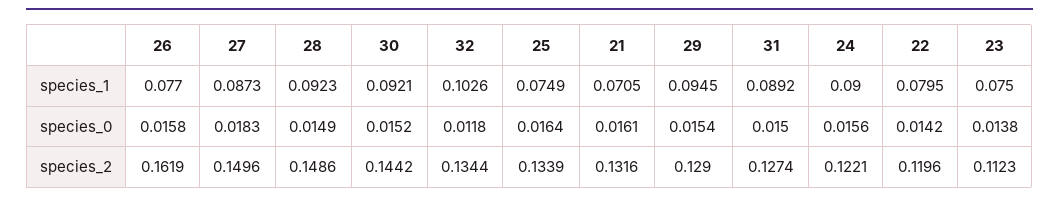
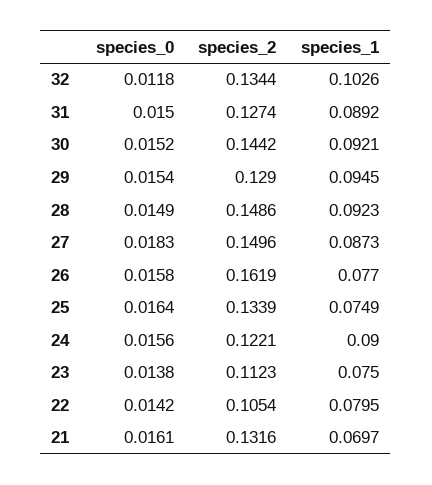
  {
    "26": {
      "species_1": 0.077,
      "species_0": 0.0158,
      "species_2": 0.1619
    },
    "27": {
      "species_1": 0.0873,
      "species_0": 0.0183,
      "species_2": 0.1496
    },
    "28": {
      "species_1": 0.0923,
      "species_0": 0.0149,
      "species_2": 0.1486
    },
    "30": {
      "species_1": 0.0921,
      "species_0": 0.0152,
      "species_2": 0.1442
    },
    "32": {
      "species_1": 0.1026,
      "species_0": 0.0118,
      "species_2": 0.1344
    },
    "25": {
      "species_1": 0.0749,
      "species_0": 0.0164,
      "species_2": 0.1339
    },
    "21": {
-     "species_1": 0.0705,
+     "species_1": 0.0697,
      "species_0": 0.0161,
      "species_2": 0.1316
    },
    "29": {
      "species_1": 0.0945,
      "species_0": 0.0154,
      "species_2": 0.129
    },
    "31": {
      "species_1": 0.0892,
      "species_0": 0.015,
      "species_2": 0.1274
    },
    "24": {
      "species_1": 0.09,
      "species_0": 0.0156,
      "species_2": 0.1221
    },
    "22": {
      "species_1": 0.0795,
      "species_0": 0.0142,
-     "species_2": 0.1196
+     "species_2": 0.1054
    },
    "23": {
      "species_1": 0.075,
      "species_0": 0.0138,
      "species_2": 0.1123
    }
  }

